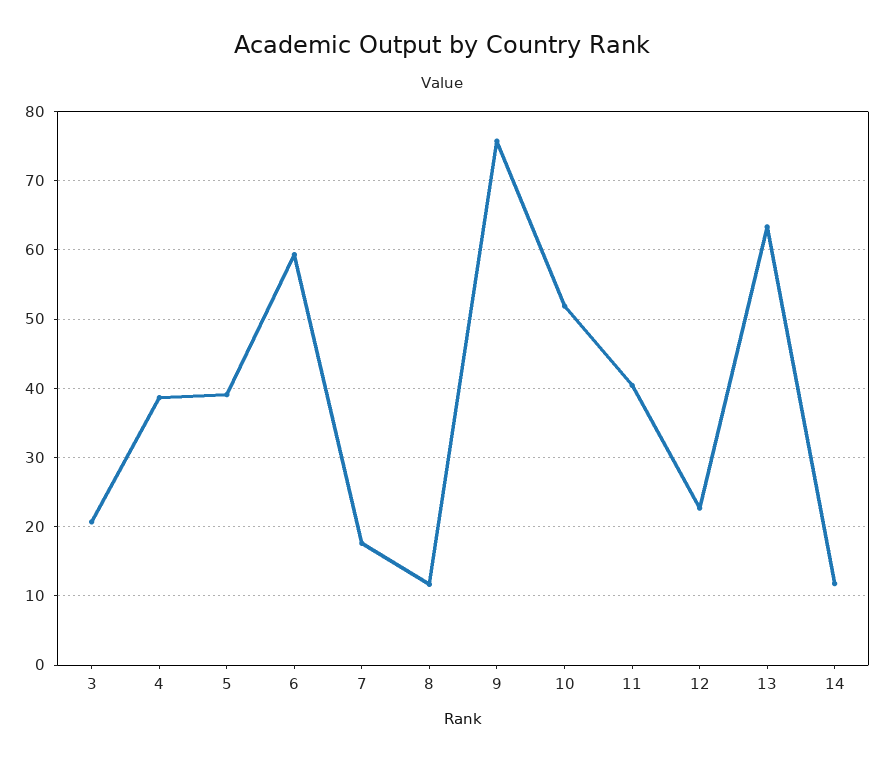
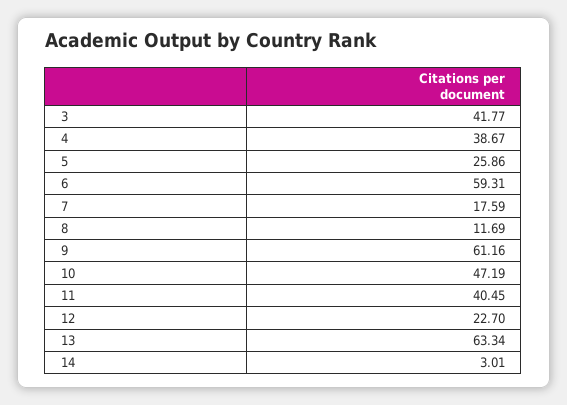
  {
-   "3": 21,
+   "3": 41.77,
    "4": 38.67,
-   "5": 39,
+   "5": 25.86,
    "6": 59.31,
    "7": 17.59,
    "8": 11.69,
-   "9": 76,
+   "9": 61.16,
-   "10": 52,
+   "10": 47.19,
    "11": 40.45,
    "12": 22.7,
    "13": 63.34,
-   "14": 12
+   "14": 3.01
  }

